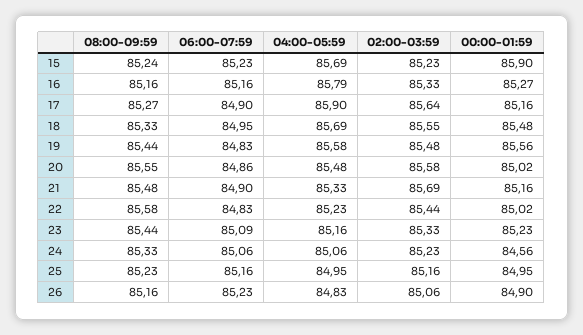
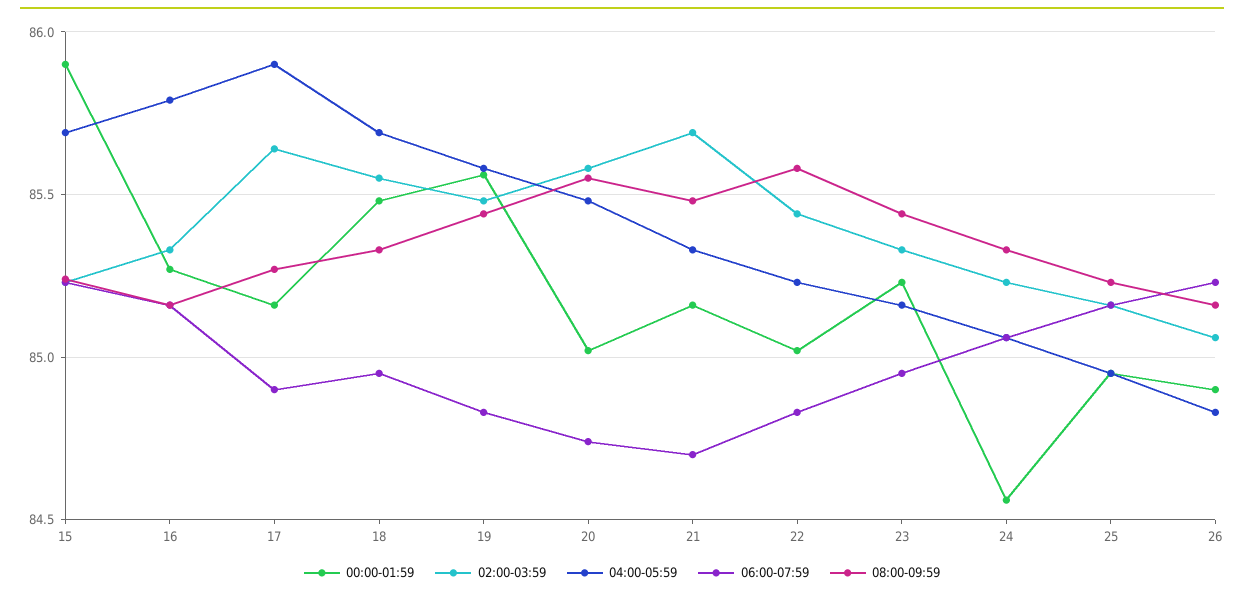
  {
    "08:00-09:59": {
      "15": 85.24,
      "16": 85.16,
      "17": 85.27,
      "18": 85.33,
      "19": 85.44,
      "20": 85.55,
      "21": 85.48,
      "22": 85.58,
      "23": 85.44,
      "24": 85.33,
      "25": 85.23,
      "26": 85.16
    },
    "06:00-07:59": {
      "15": 85.23,
      "16": 85.16,
      "17": 84.9,
      "18": 84.95,
      "19": 84.83,
-     "20": 84.86,
+     "20": 84.75,
-     "21": 84.9,
+     "21": 84.7,
      "22": 84.83,
-     "23": 85.09,
+     "23": 84.95,
      "24": 85.06,
      "25": 85.16,
      "26": 85.23
    },
    "04:00-05:59": {
      "15": 85.69,
      "16": 85.79,
      "17": 85.9,
      "18": 85.69,
      "19": 85.58,
      "20": 85.48,
      "21": 85.33,
      "22": 85.23,
      "23": 85.16,
      "24": 85.06,
      "25": 84.95,
      "26": 84.83
    },
    "02:00-03:59": {
      "15": 85.23,
      "16": 85.33,
      "17": 85.64,
      "18": 85.55,
      "19": 85.48,
      "20": 85.58,
      "21": 85.69,
      "22": 85.44,
      "23": 85.33,
      "24": 85.23,
      "25": 85.16,
      "26": 85.06
    },
    "00:00-01:59": {
      "15": 85.9,
      "16": 85.27,
      "17": 85.16,
      "18": 85.48,
      "19": 85.56,
      "20": 85.02,
      "21": 85.16,
      "22": 85.02,
      "23": 85.23,
      "24": 84.56,
      "25": 84.95,
      "26": 84.9
    }
  }

